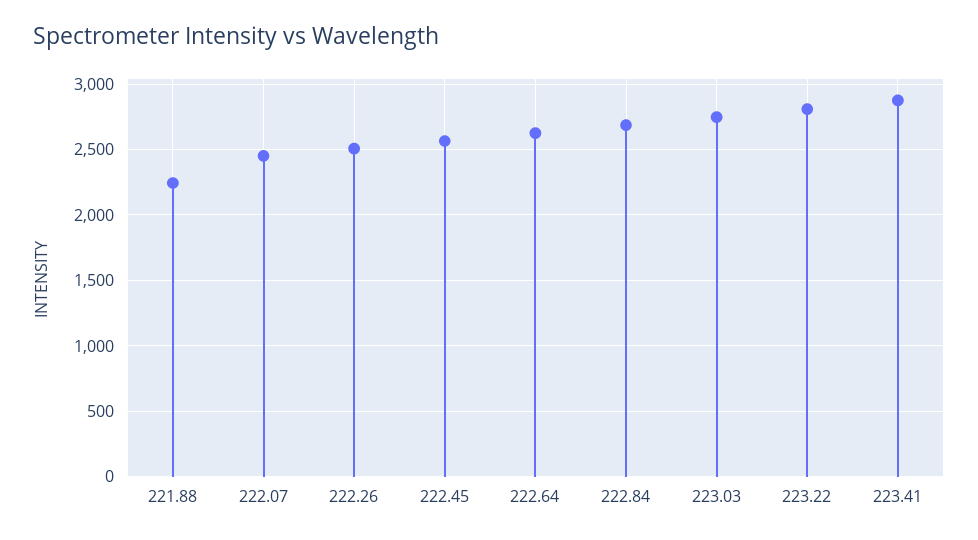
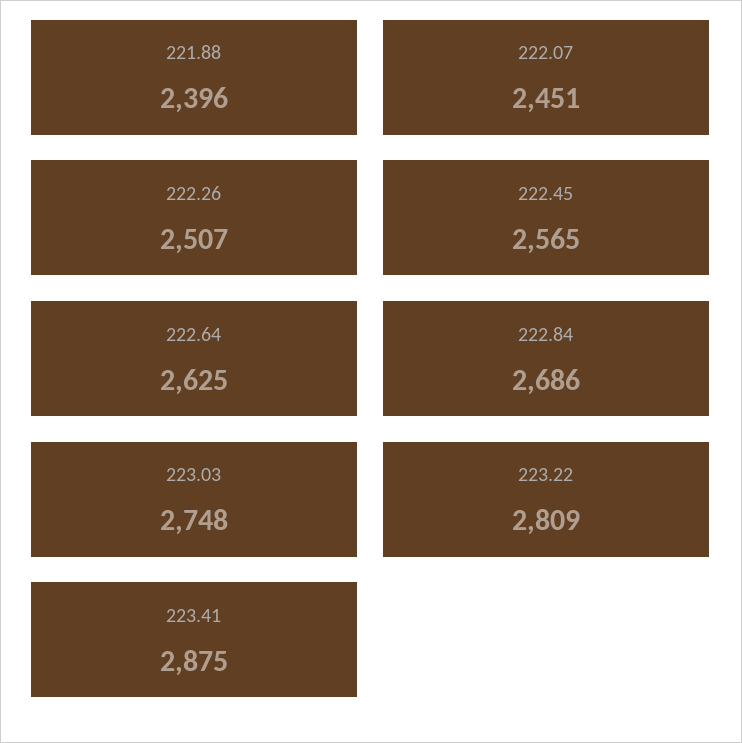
  {
-   "221.88": 2250,
+   "221.88": 2396,
    "222.07": 2451,
    "222.26": 2507,
    "222.45": 2565,
    "222.64": 2625,
    "222.84": 2686,
    "223.03": 2748,
    "223.22": 2809,
    "223.41": 2875
  }

